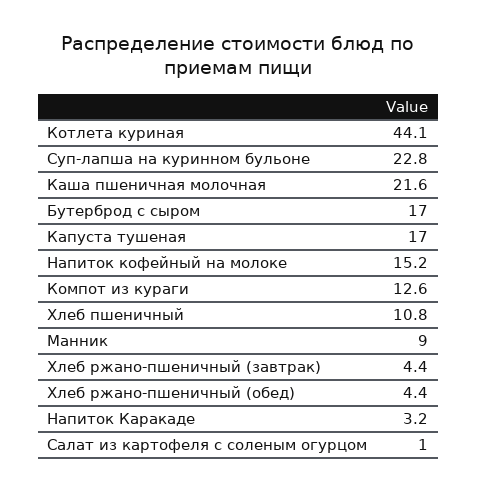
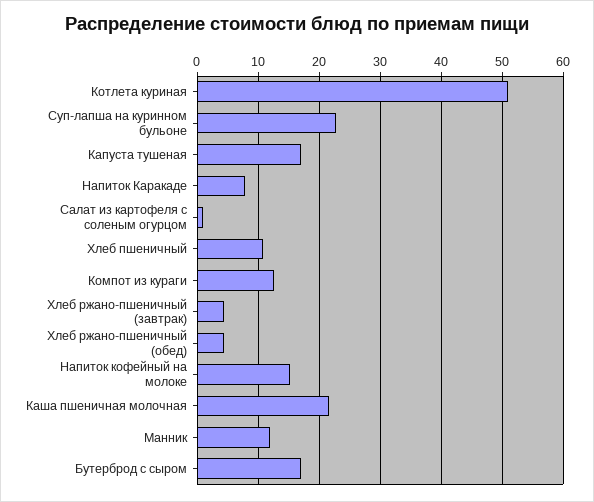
  {
-   "Котлета куриная": 44.1,
+   "Котлета куриная": 51,
    "Суп-лапша на куринном бульоне": 22.8,
    "Каша пшеничная молочная": 21.6,
    "Бутерброд с сыром": 17,
    "Капуста тушеная": 17,
    "Напиток кофейный на молоке": 15.2,
    "Компот из кураги": 12.6,
    "Хлеб пшеничный": 10.8,
-   "Манник": 9,
+   "Манник": 12,
    "Хлеб ржано-пшеничный (завтрак)": 4.4,
    "Хлеб ржано-пшеничный (обед)": 4.4,
-   "Напиток Каракаде": 3.2,
+   "Напиток Каракаде": 8,
    "Салат из картофеля с соленым огурцом": 1
  }

